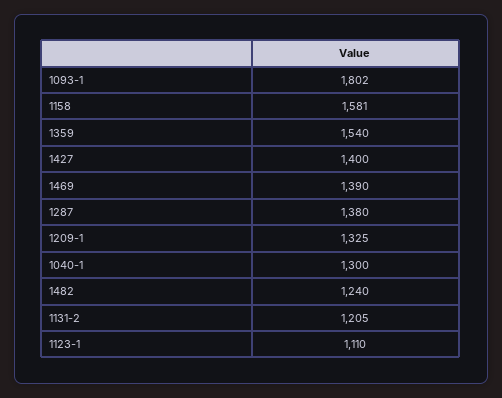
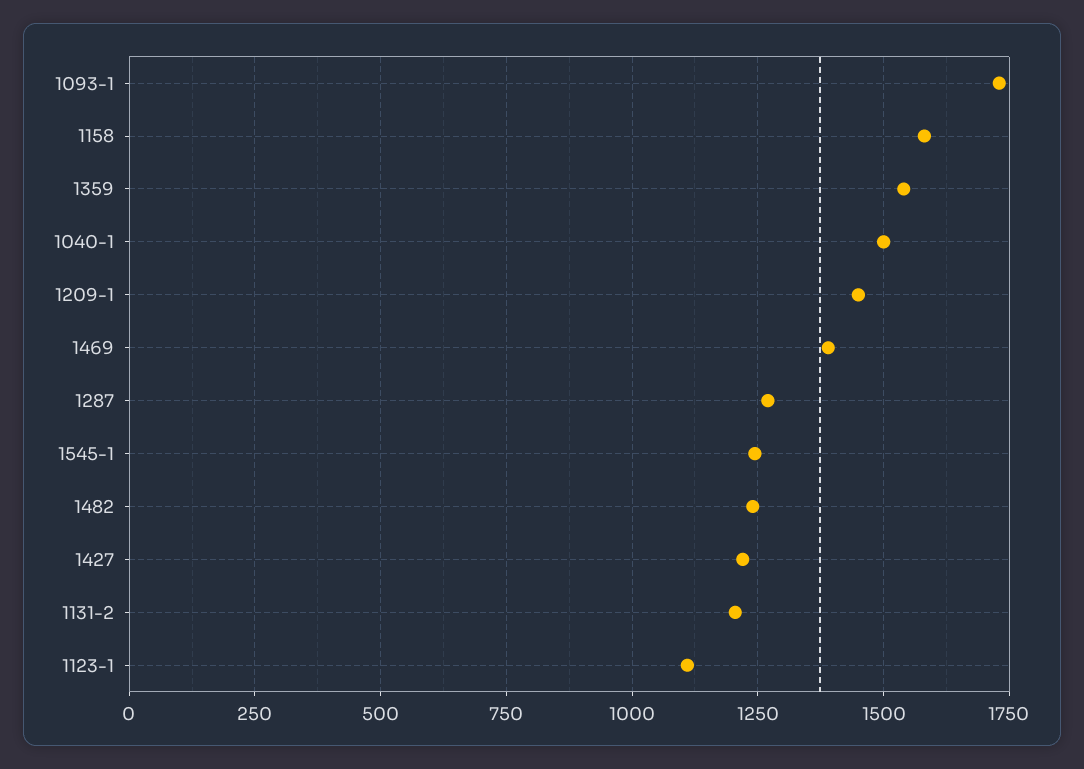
  {
-   "1093-1": 1802,
+   "1093-1": 1725,
    "1158": 1581,
    "1359": 1540,
-   "1427": 1400,
+   "1427": 1225,
    "1469": 1390,
-   "1287": 1380,
+   "1287": 1275,
-   "1209-1": 1325,
+   "1209-1": 1450,
-   "1040-1": 1300,
+   "1040-1": 1500,
    "1482": 1240,
    "1131-2": 1205,
-   "1123-1": 1110
+   "1123-1": 1110,
+   "1545-1": 1250
  }

